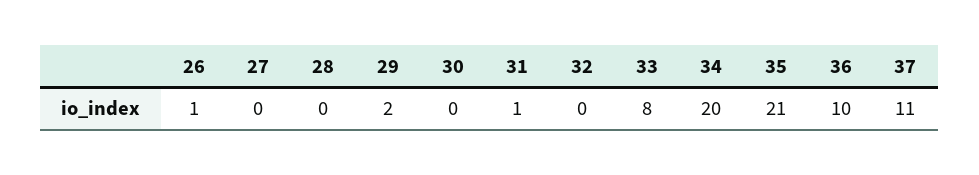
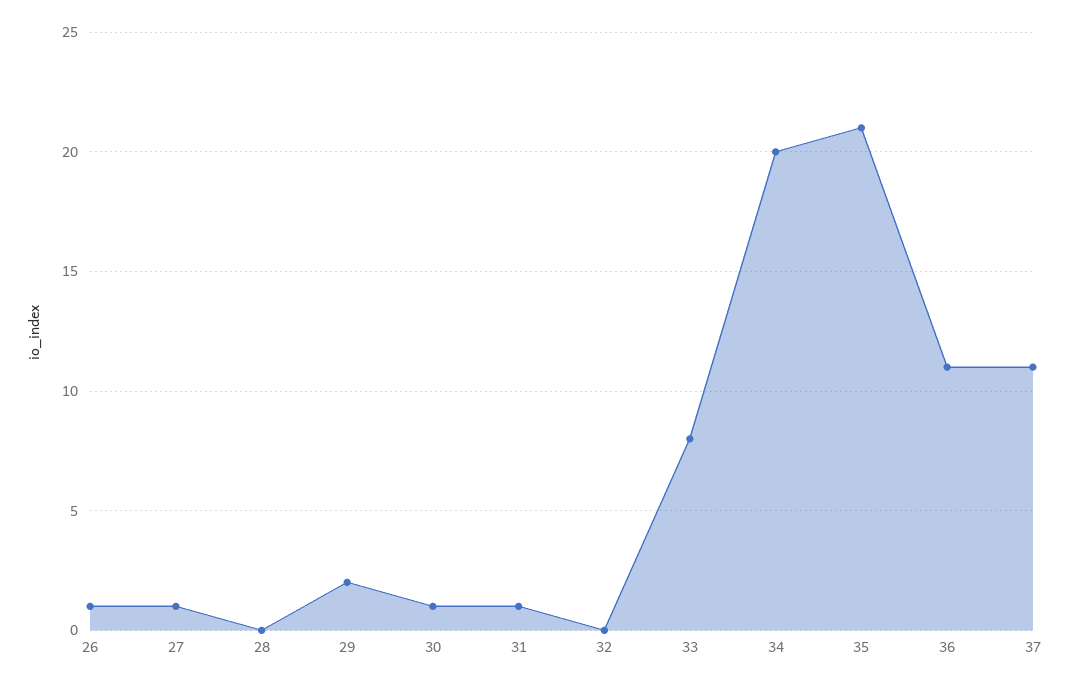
  {
    "26": 1,
-   "27": 0,
+   "27": 1,
    "28": 0,
    "29": 2,
-   "30": 0,
+   "30": 1,
    "31": 1,
    "32": 0,
    "33": 8,
    "34": 20,
    "35": 21,
-   "36": 10,
+   "36": 11,
    "37": 11
  }

